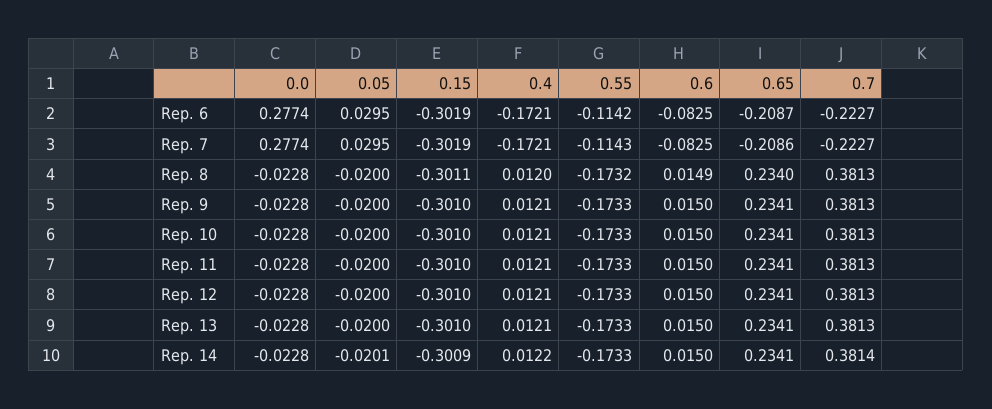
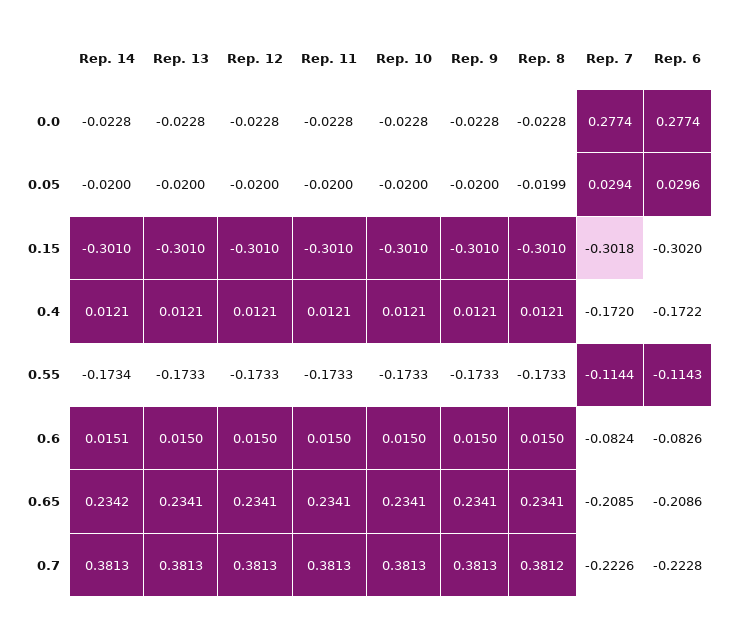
  {
    "0.0": {
      "Rep. 6": 0.2774,
      "Rep. 7": 0.2774,
      "Rep. 8": -0.0228,
      "Rep. 9": -0.0228,
      "Rep. 10": -0.0228,
      "Rep. 11": -0.0228,
      "Rep. 12": -0.0228,
      "Rep. 13": -0.0228,
      "Rep. 14": -0.0228
    },
    "0.05": {
-     "Rep. 6": 0.0295,
+     "Rep. 6": 0.0296,
-     "Rep. 7": 0.0295,
+     "Rep. 7": 0.0294,
-     "Rep. 8": -0.02,
+     "Rep. 8": -0.0199,
      "Rep. 9": -0.02,
      "Rep. 10": -0.02,
      "Rep. 11": -0.02,
      "Rep. 12": -0.02,
      "Rep. 13": -0.02,
-     "Rep. 14": -0.0201
+     "Rep. 14": -0.02
    },
    "0.15": {
-     "Rep. 6": -0.3019,
+     "Rep. 6": -0.302,
-     "Rep. 7": -0.3019,
+     "Rep. 7": -0.3018,
-     "Rep. 8": -0.3011,
+     "Rep. 8": -0.301,
      "Rep. 9": -0.301,
      "Rep. 10": -0.301,
      "Rep. 11": -0.301,
      "Rep. 12": -0.301,
      "Rep. 13": -0.301,
-     "Rep. 14": -0.3009
+     "Rep. 14": -0.301
    },
    "0.4": {
-     "Rep. 6": -0.1721,
+     "Rep. 6": -0.1722,
-     "Rep. 7": -0.1721,
+     "Rep. 7": -0.172,
-     "Rep. 8": 0.012,
+     "Rep. 8": 0.0121,
      "Rep. 9": 0.0121,
      "Rep. 10": 0.0121,
      "Rep. 11": 0.0121,
      "Rep. 12": 0.0121,
      "Rep. 13": 0.0121,
-     "Rep. 14": 0.0122
+     "Rep. 14": 0.0121
    },
    "0.55": {
-     "Rep. 6": -0.1142,
+     "Rep. 6": -0.1143,
-     "Rep. 7": -0.1143,
+     "Rep. 7": -0.1144,
-     "Rep. 8": -0.1732,
+     "Rep. 8": -0.1733,
      "Rep. 9": -0.1733,
      "Rep. 10": -0.1733,
      "Rep. 11": -0.1733,
      "Rep. 12": -0.1733,
      "Rep. 13": -0.1733,
-     "Rep. 14": -0.1733
+     "Rep. 14": -0.1734
    },
    "0.6": {
-     "Rep. 6": -0.0825,
+     "Rep. 6": -0.0826,
-     "Rep. 7": -0.0825,
+     "Rep. 7": -0.0824,
-     "Rep. 8": 0.0149,
+     "Rep. 8": 0.015,
      "Rep. 9": 0.015,
      "Rep. 10": 0.015,
      "Rep. 11": 0.015,
      "Rep. 12": 0.015,
      "Rep. 13": 0.015,
-     "Rep. 14": 0.015
+     "Rep. 14": 0.0151
    },
    "0.65": {
-     "Rep. 6": -0.2087,
+     "Rep. 6": -0.2086,
-     "Rep. 7": -0.2086,
+     "Rep. 7": -0.2085,
-     "Rep. 8": 0.234,
+     "Rep. 8": 0.2341,
      "Rep. 9": 0.2341,
      "Rep. 10": 0.2341,
      "Rep. 11": 0.2341,
      "Rep. 12": 0.2341,
      "Rep. 13": 0.2341,
-     "Rep. 14": 0.2341
+     "Rep. 14": 0.2342
    },
    "0.7": {
-     "Rep. 6": -0.2227,
+     "Rep. 6": -0.2228,
-     "Rep. 7": -0.2227,
+     "Rep. 7": -0.2226,
-     "Rep. 8": 0.3813,
+     "Rep. 8": 0.3812,
      "Rep. 9": 0.3813,
      "Rep. 10": 0.3813,
      "Rep. 11": 0.3813,
      "Rep. 12": 0.3813,
      "Rep. 13": 0.3813,
-     "Rep. 14": 0.3814
+     "Rep. 14": 0.3813
    }
  }

